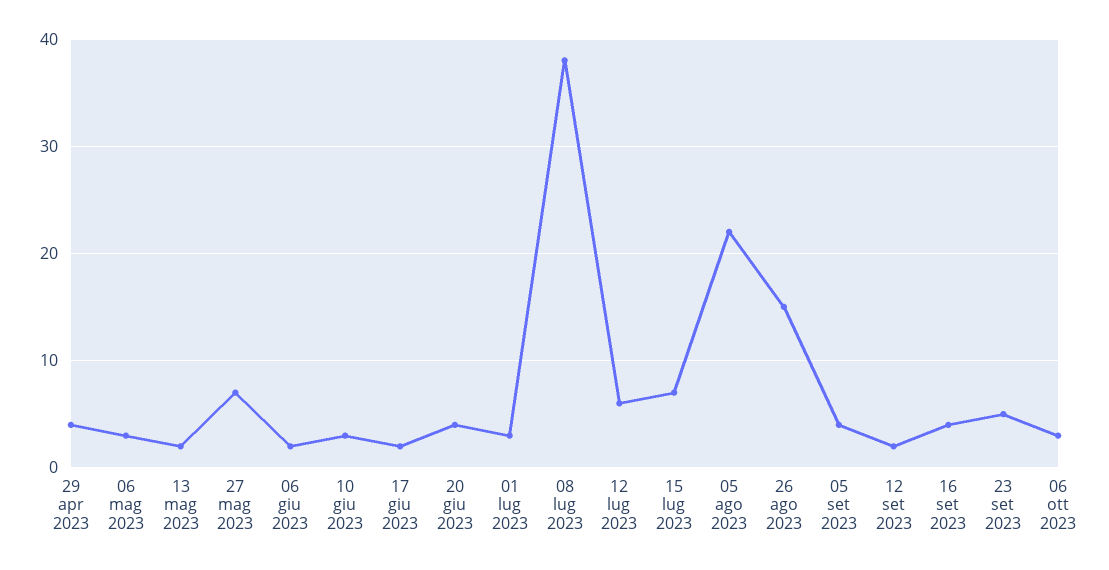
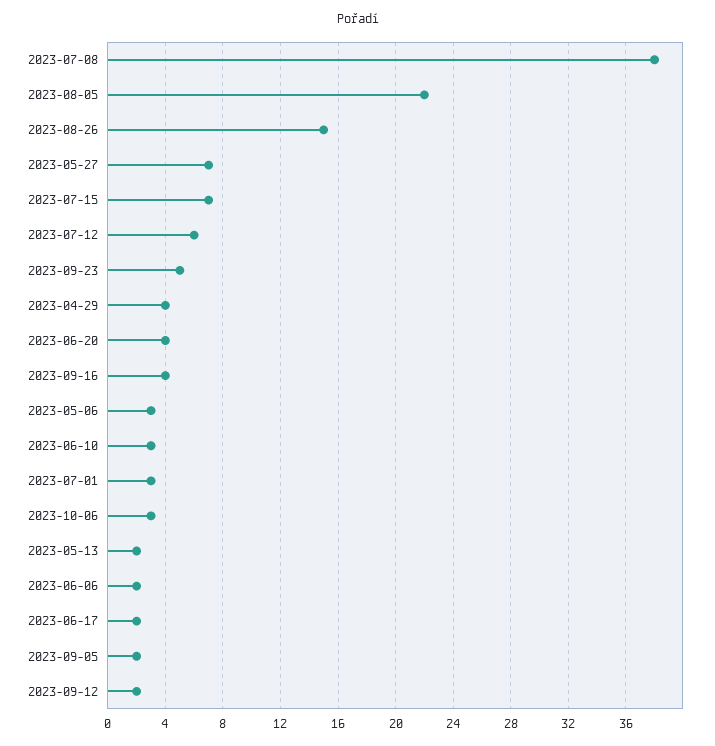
  {
    "29 apr 2023": 4,
    "06 mag 2023": 3,
    "13 mag 2023": 2,
    "27 mag 2023": 7,
    "06 giu 2023": 2,
    "10 giu 2023": 3,
    "17 giu 2023": 2,
    "20 giu 2023": 4,
    "01 lug 2023": 3,
    "08 lug 2023": 38,
    "12 lug 2023": 6,
    "15 lug 2023": 7,
    "05 ago 2023": 22,
    "26 ago 2023": 15,
-   "05 set 2023": 4,
+   "05 set 2023": 2,
    "12 set 2023": 2,
    "16 set 2023": 4,
    "23 set 2023": 5,
    "06 ott 2023": 3
  }

